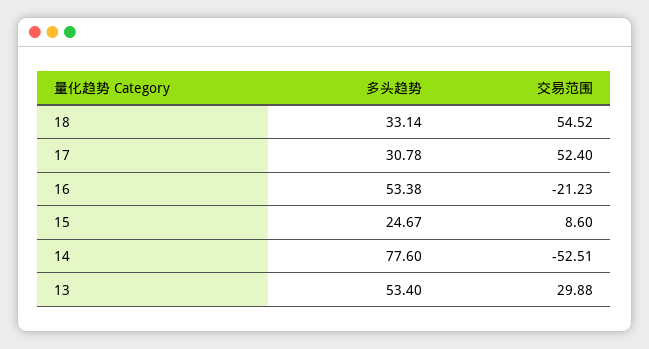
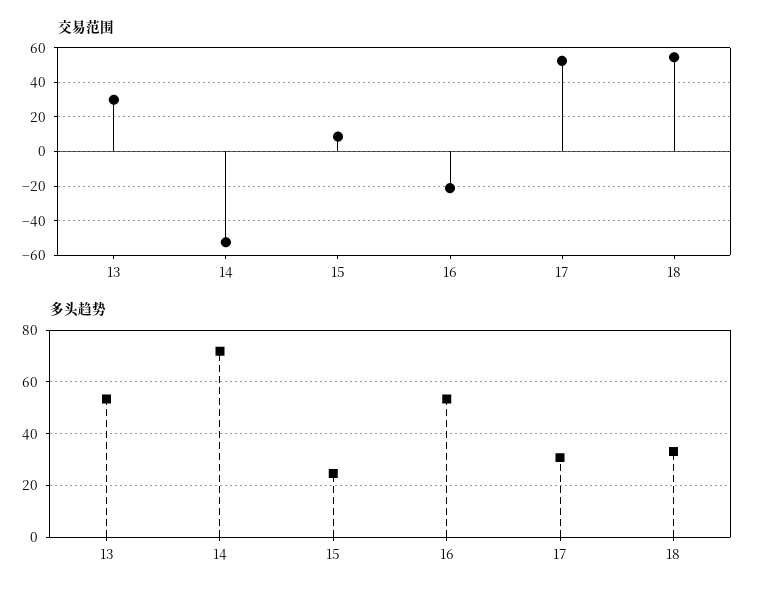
  {
    "多头趋势": {
      "18": 33.14,
      "17": 30.78,
      "16": 53.38,
      "15": 24.67,
-     "14": 77.6,
+     "14": 72.5,
      "13": 53.4
    },
    "交易范围": {
      "18": 54.52,
      "17": 52.4,
      "16": -21.23,
      "15": 8.6,
      "14": -52.51,
      "13": 29.88
    }
  }

